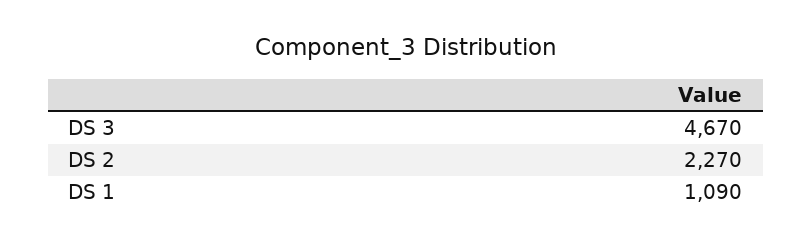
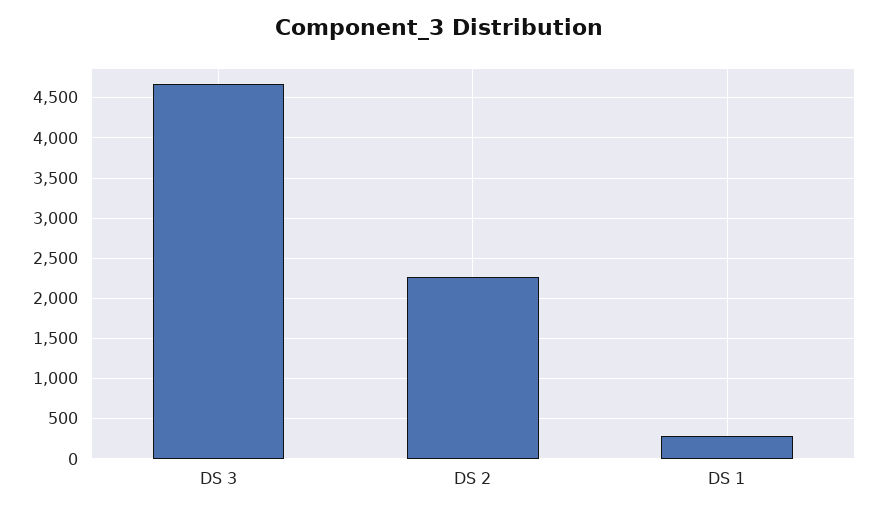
  {
    "DS 3": 4670,
    "DS 2": 2270,
-   "DS 1": 1090
+   "DS 1": 300
  }

